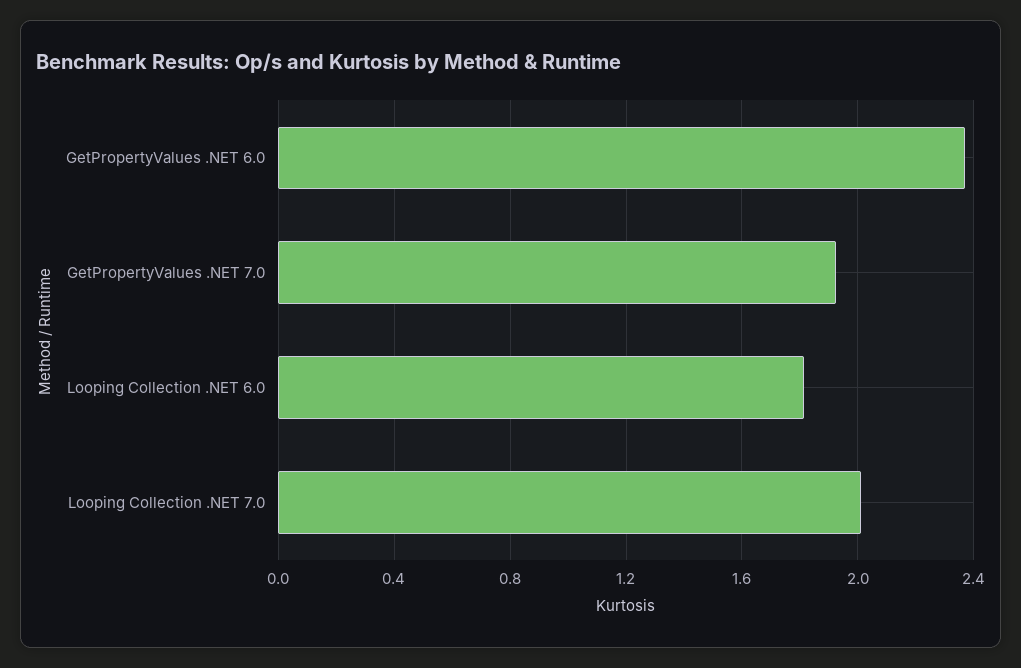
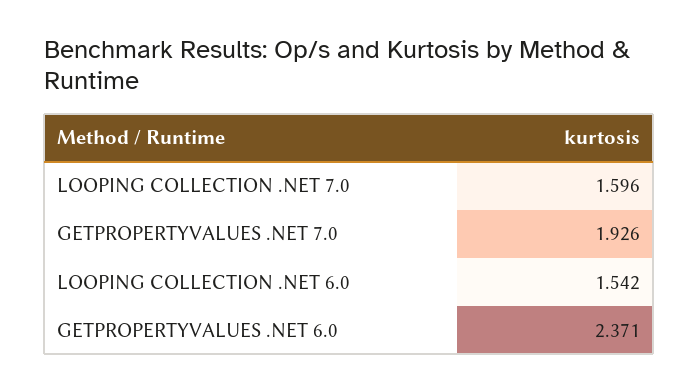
  {
    "GetPropertyValues .NET 6.0": 2.371,
    "GetPropertyValues .NET 7.0": 1.926,
-   "Looping Collection .NET 6.0": 1.8,
+   "Looping Collection .NET 6.0": 1.542,
-   "Looping Collection .NET 7.0": 2
+   "Looping Collection .NET 7.0": 1.596
  }

